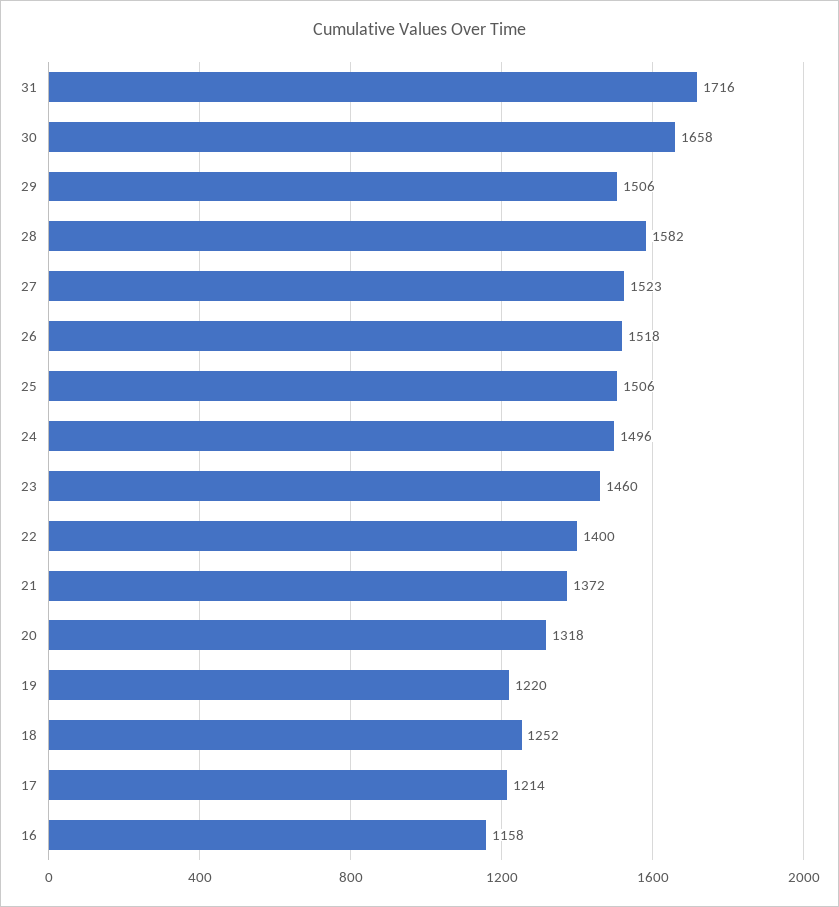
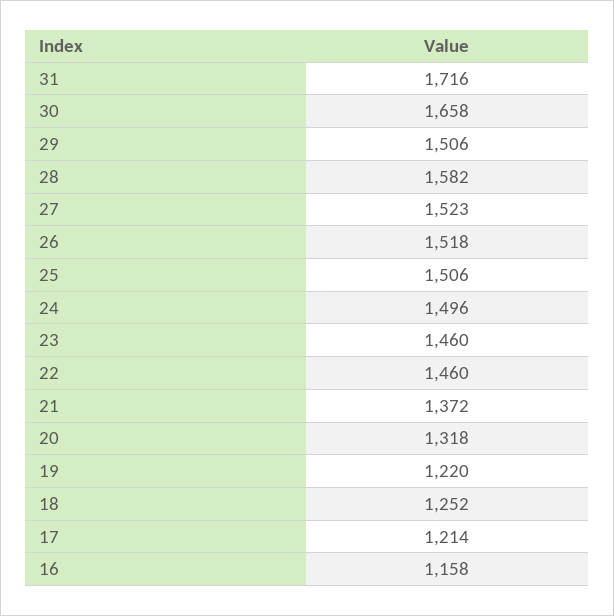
  {
    "31": 1716,
    "30": 1658,
    "29": 1506,
    "28": 1582,
    "27": 1523,
    "26": 1518,
    "25": 1506,
    "24": 1496,
    "23": 1460,
-   "22": 1400,
+   "22": 1460,
    "21": 1372,
    "20": 1318,
    "19": 1220,
    "18": 1252,
    "17": 1214,
    "16": 1158
  }

